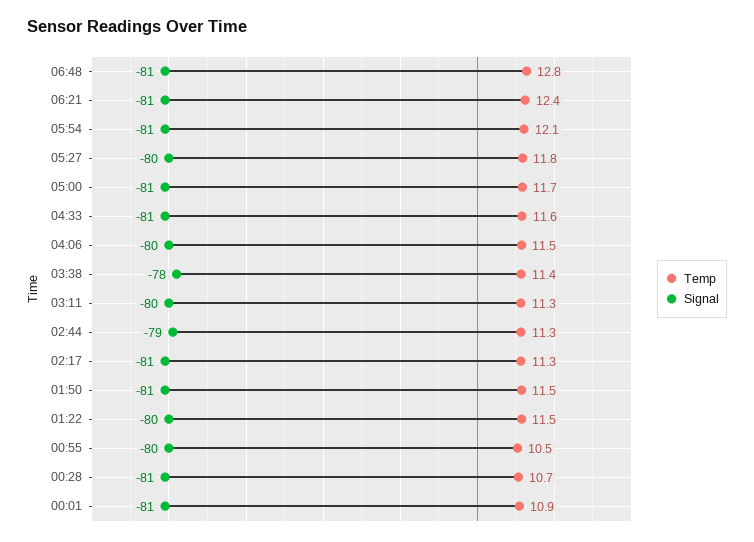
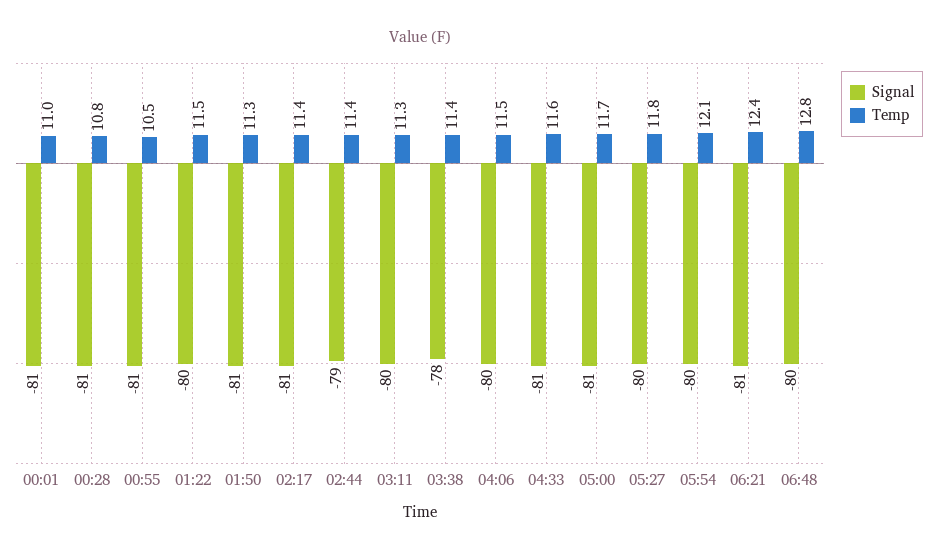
  {
    "Temp": {
      "06:48": 12.8,
      "06:21": 12.4,
      "05:54": 12.1,
      "05:27": 11.8,
      "05:00": 11.7,
      "04:33": 11.6,
      "04:06": 11.5,
      "03:38": 11.4,
      "03:11": 11.3,
-     "02:44": 11.3,
+     "02:44": 11.4,
-     "02:17": 11.3,
+     "02:17": 11.4,
-     "01:50": 11.5,
+     "01:50": 11.3,
      "01:22": 11.5,
      "00:55": 10.5,
-     "00:28": 10.7,
+     "00:28": 10.8,
-     "00:01": 10.9
+     "00:01": 11
    },
    "Signal": {
-     "06:48": -81,
+     "06:48": -80,
      "06:21": -81,
-     "05:54": -81,
+     "05:54": -80,
      "05:27": -80,
      "05:00": -81,
      "04:33": -81,
      "04:06": -80,
      "03:38": -78,
      "03:11": -80,
      "02:44": -79,
      "02:17": -81,
      "01:50": -81,
      "01:22": -80,
-     "00:55": -80,
+     "00:55": -81,
      "00:28": -81,
      "00:01": -81
    }
  }

